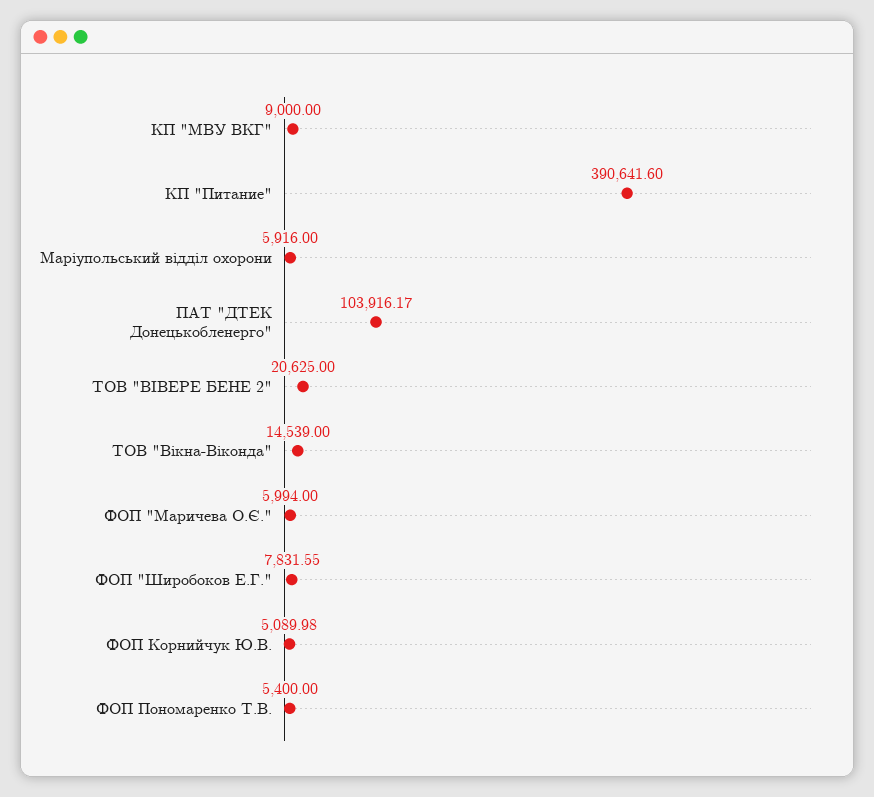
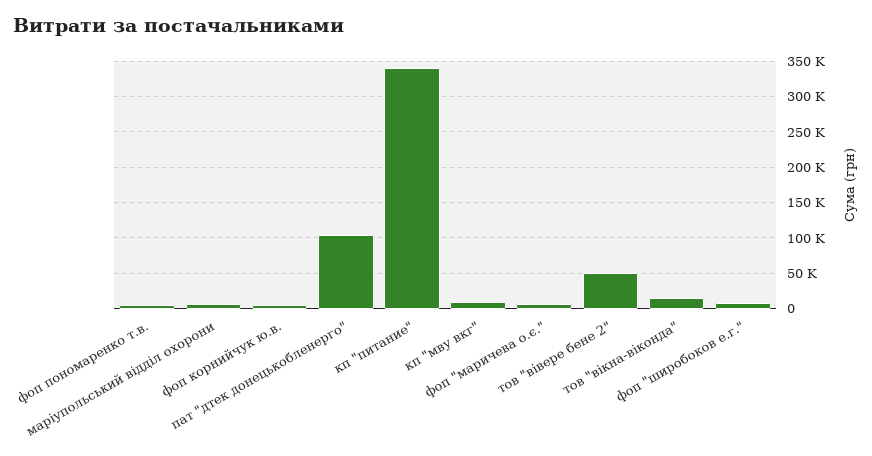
  {
    "КП \"МВУ ВКГ\"": 9000,
-   "КП \"Питание\"": 390641.6,
+   "КП \"Питание\"": 340000,
    "Маріупольський відділ охорони": 5916,
    "ПАТ \"ДТЕК Донецькобленерго\"": 103916.17,
-   "ТОВ \"ВІВЕРЕ БЕНЕ 2\"": 20625,
+   "ТОВ \"ВІВЕРЕ БЕНЕ 2\"": 50000,
    "ТОВ \"Вікна-Віконда\"": 14539,
    "ФОП \"Маричева О.Є.\"": 5994,
    "ФОП \"Широбоков Е.Г.\"": 7831.55,
    "ФОП Корнийчук Ю.В.": 5089.98,
    "ФОП Пономаренко Т.В.": 5400
  }

